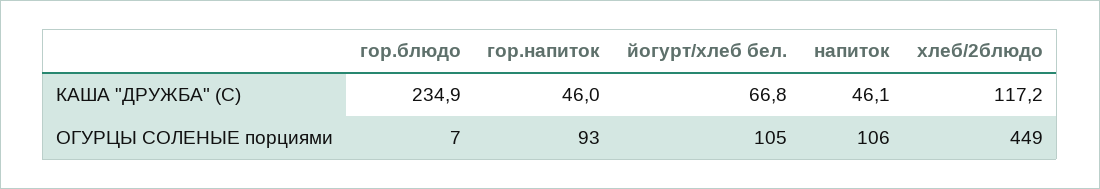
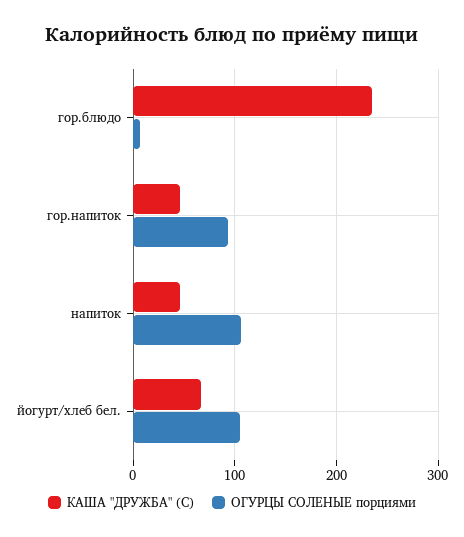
  {
    "КАША \"ДРУЖБА\" (С)": {
      "гор.блюдо": 234.9,
      "гор.напиток": 46,
      "йогурт/хлеб бел.": 66.8,
-     "напиток": 46.1,
+     "напиток": 46.1
-     "хлеб/2блюдо": 117.2
    },
    "ОГУРЦЫ СОЛЕНЫЕ порциями": {
      "гор.блюдо": 7,
      "гор.напиток": 93,
      "йогурт/хлеб бел.": 105,
-     "напиток": 106,
+     "напиток": 106
-     "хлеб/2блюдо": 449
    }
  }

